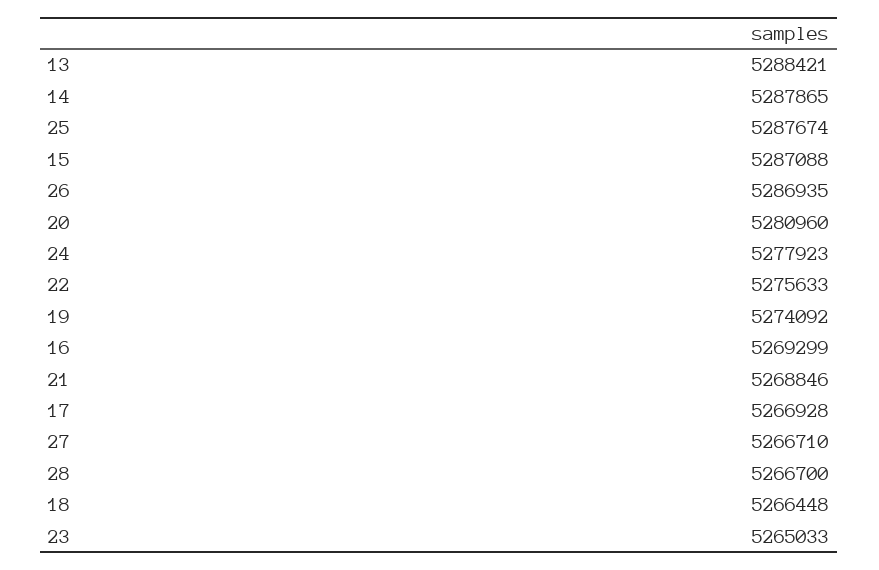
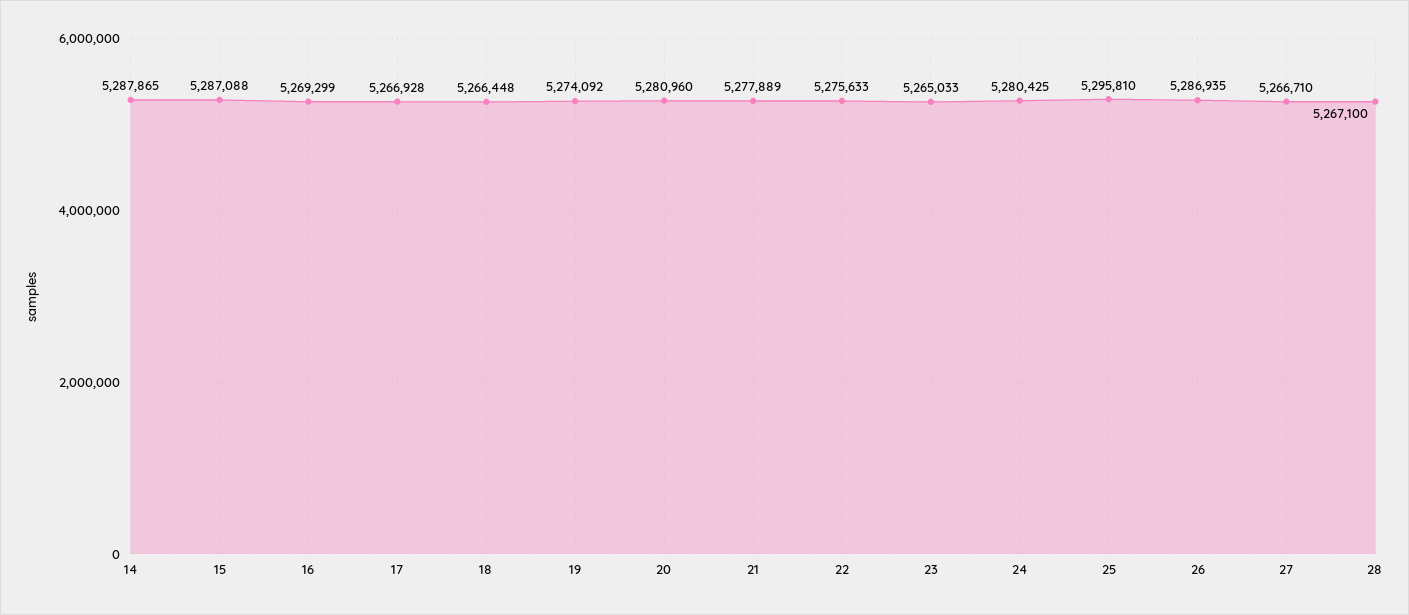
  {
-   "13": 5288421,
    "14": 5287865,
-   "25": 5287674,
+   "25": 5295810,
    "15": 5287088,
    "26": 5286935,
    "20": 5280960,
-   "24": 5277923,
+   "24": 5280425,
    "22": 5275633,
    "19": 5274092,
    "16": 5269299,
-   "21": 5268846,
+   "21": 5277889,
    "17": 5266928,
    "27": 5266710,
-   "28": 5266700,
+   "28": 5267100,
    "18": 5266448,
    "23": 5265033
  }

